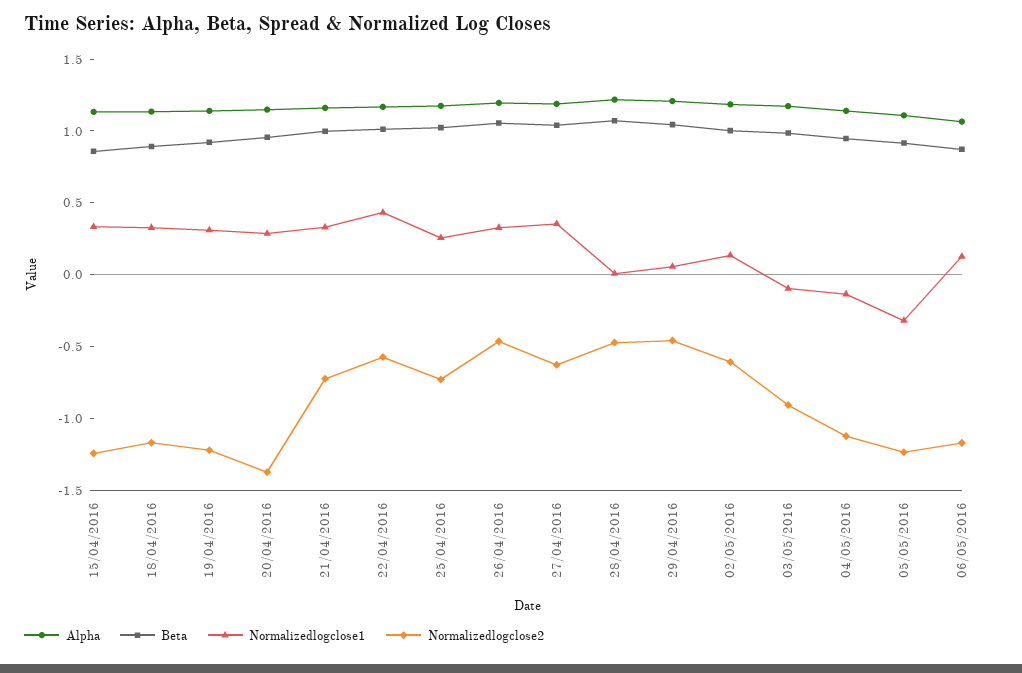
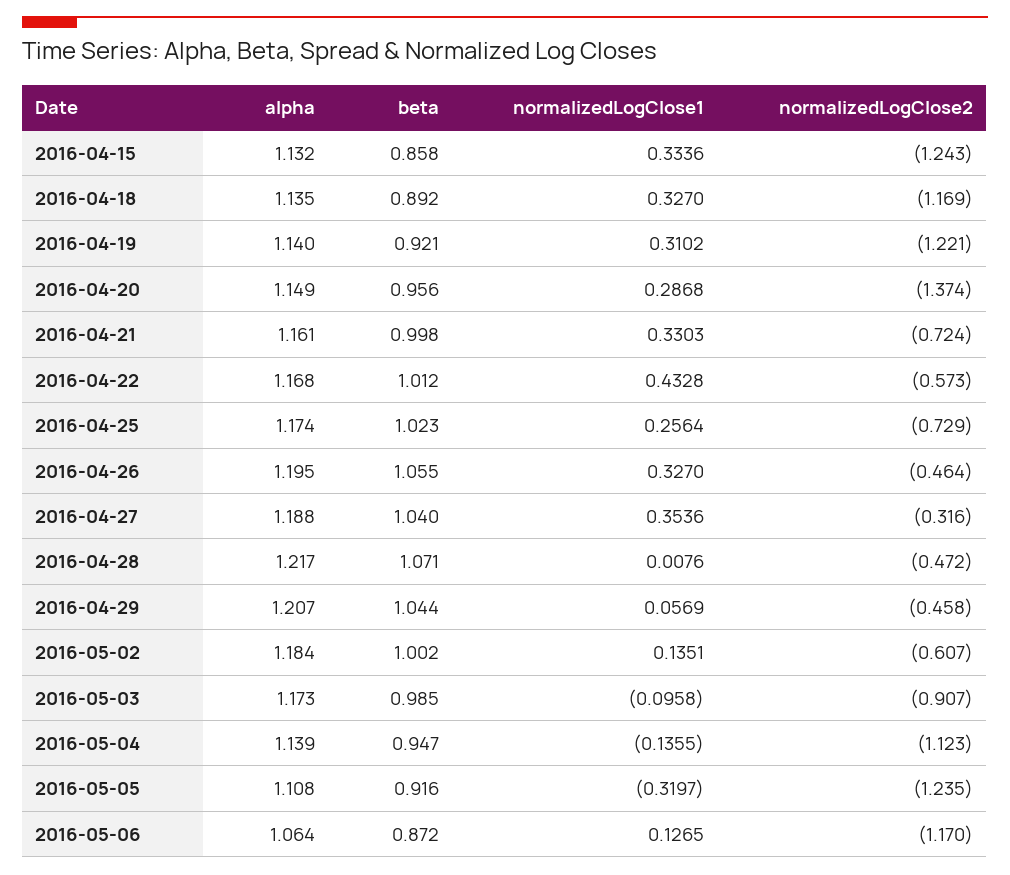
  {
    "Alpha": {
      "15/04/2016": 1.132,
      "18/04/2016": 1.135,
      "19/04/2016": 1.14,
      "20/04/2016": 1.149,
      "21/04/2016": 1.161,
      "22/04/2016": 1.168,
      "25/04/2016": 1.174,
      "26/04/2016": 1.195,
      "27/04/2016": 1.188,
      "28/04/2016": 1.217,
      "29/04/2016": 1.207,
      "02/05/2016": 1.184,
      "03/05/2016": 1.173,
      "04/05/2016": 1.139,
      "05/05/2016": 1.108,
      "06/05/2016": 1.064
    },
    "Beta": {
      "15/04/2016": 0.858,
      "18/04/2016": 0.892,
      "19/04/2016": 0.921,
      "20/04/2016": 0.956,
      "21/04/2016": 0.998,
      "22/04/2016": 1.012,
      "25/04/2016": 1.023,
      "26/04/2016": 1.055,
      "27/04/2016": 1.04,
      "28/04/2016": 1.071,
      "29/04/2016": 1.044,
      "02/05/2016": 1.002,
      "03/05/2016": 0.985,
      "04/05/2016": 0.947,
      "05/05/2016": 0.916,
      "06/05/2016": 0.872
    },
    "Normalizedlogclose1": {
      "15/04/2016": 0.3336,
      "18/04/2016": 0.327,
      "19/04/2016": 0.3102,
      "20/04/2016": 0.2868,
      "21/04/2016": 0.3303,
      "22/04/2016": 0.4328,
      "25/04/2016": 0.2564,
      "26/04/2016": 0.327,
      "27/04/2016": 0.3536,
      "28/04/2016": 0.0076,
      "29/04/2016": 0.0569,
      "02/05/2016": 0.1351,
      "03/05/2016": -0.0958,
      "04/05/2016": -0.1355,
      "05/05/2016": -0.3197,
      "06/05/2016": 0.1265
    },
    "Normalizedlogclose2": {
      "15/04/2016": -1.243,
      "18/04/2016": -1.169,
      "19/04/2016": -1.221,
      "20/04/2016": -1.374,
      "21/04/2016": -0.724,
      "22/04/2016": -0.573,
      "25/04/2016": -0.729,
      "26/04/2016": -0.464,
-     "27/04/2016": -0.6,
+     "27/04/2016": -0.316,
      "28/04/2016": -0.472,
      "29/04/2016": -0.458,
      "02/05/2016": -0.607,
      "03/05/2016": -0.907,
      "04/05/2016": -1.123,
      "05/05/2016": -1.235,
      "06/05/2016": -1.17
    }
  }

